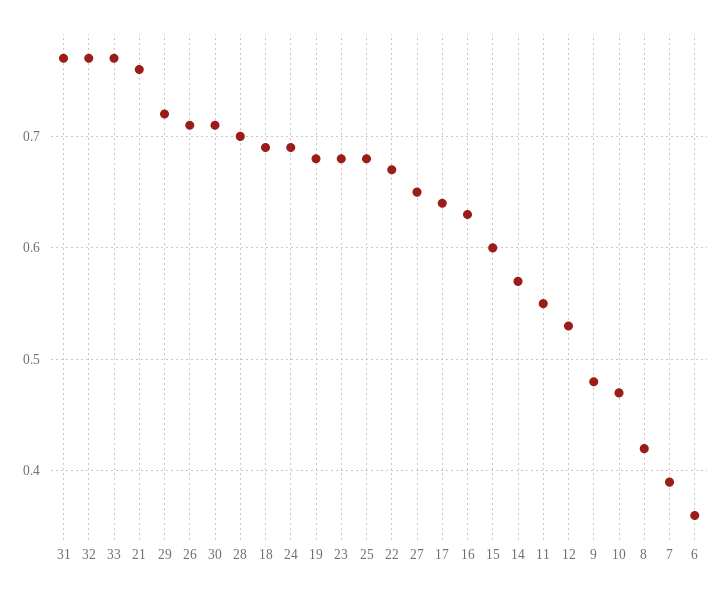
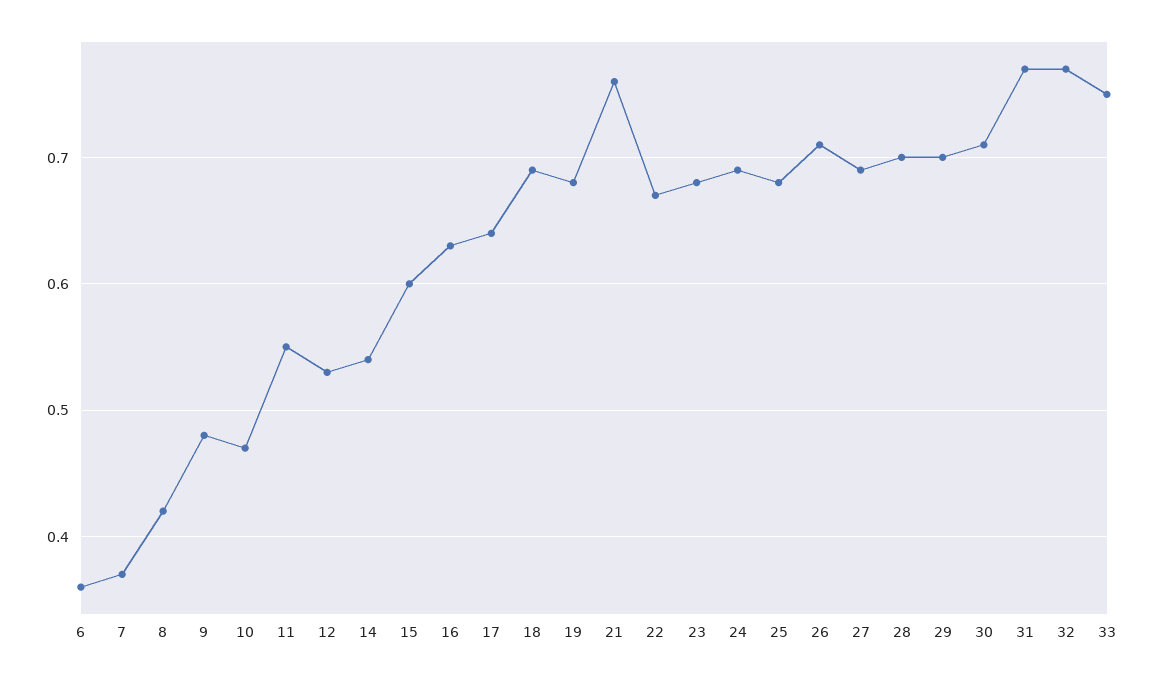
  {
    "31": 0.77,
    "32": 0.77,
-   "33": 0.77,
+   "33": 0.75,
    "21": 0.76,
-   "29": 0.72,
+   "29": 0.7,
    "26": 0.71,
    "30": 0.71,
    "28": 0.7,
    "18": 0.69,
    "24": 0.69,
    "19": 0.68,
    "23": 0.68,
    "25": 0.68,
    "22": 0.67,
-   "27": 0.65,
+   "27": 0.69,
    "17": 0.64,
    "16": 0.63,
    "15": 0.6,
-   "14": 0.57,
+   "14": 0.54,
    "11": 0.55,
    "12": 0.53,
    "9": 0.48,
    "10": 0.47,
    "8": 0.42,
-   "7": 0.39,
+   "7": 0.37,
    "6": 0.36
  }

